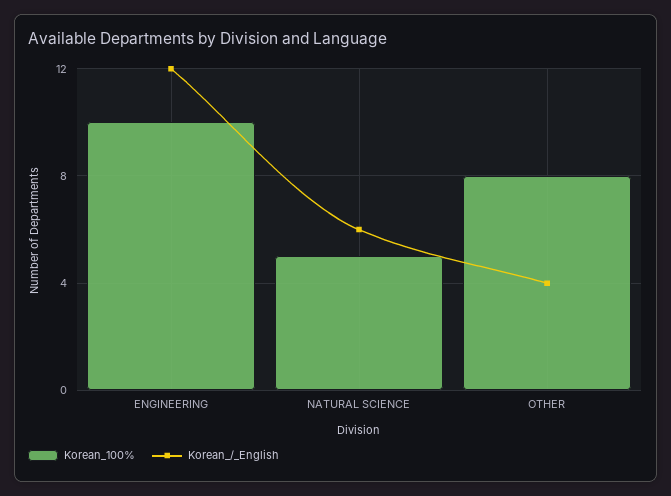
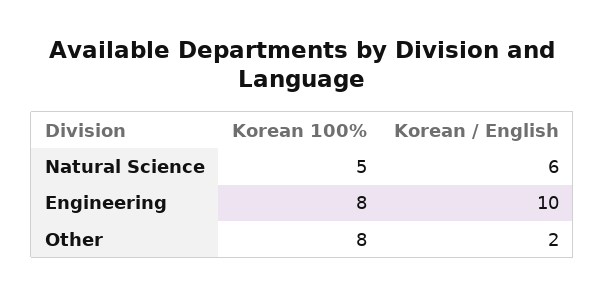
  {
    "Korean_100%": {
-     "ENGINEERING": 10,
+     "ENGINEERING": 8,
      "NATURAL SCIENCE": 5,
      "OTHER": 8
    },
    "Korean_/_English": {
-     "ENGINEERING": 12,
+     "ENGINEERING": 10,
      "NATURAL SCIENCE": 6,
-     "OTHER": 4
+     "OTHER": 2
    }
  }

